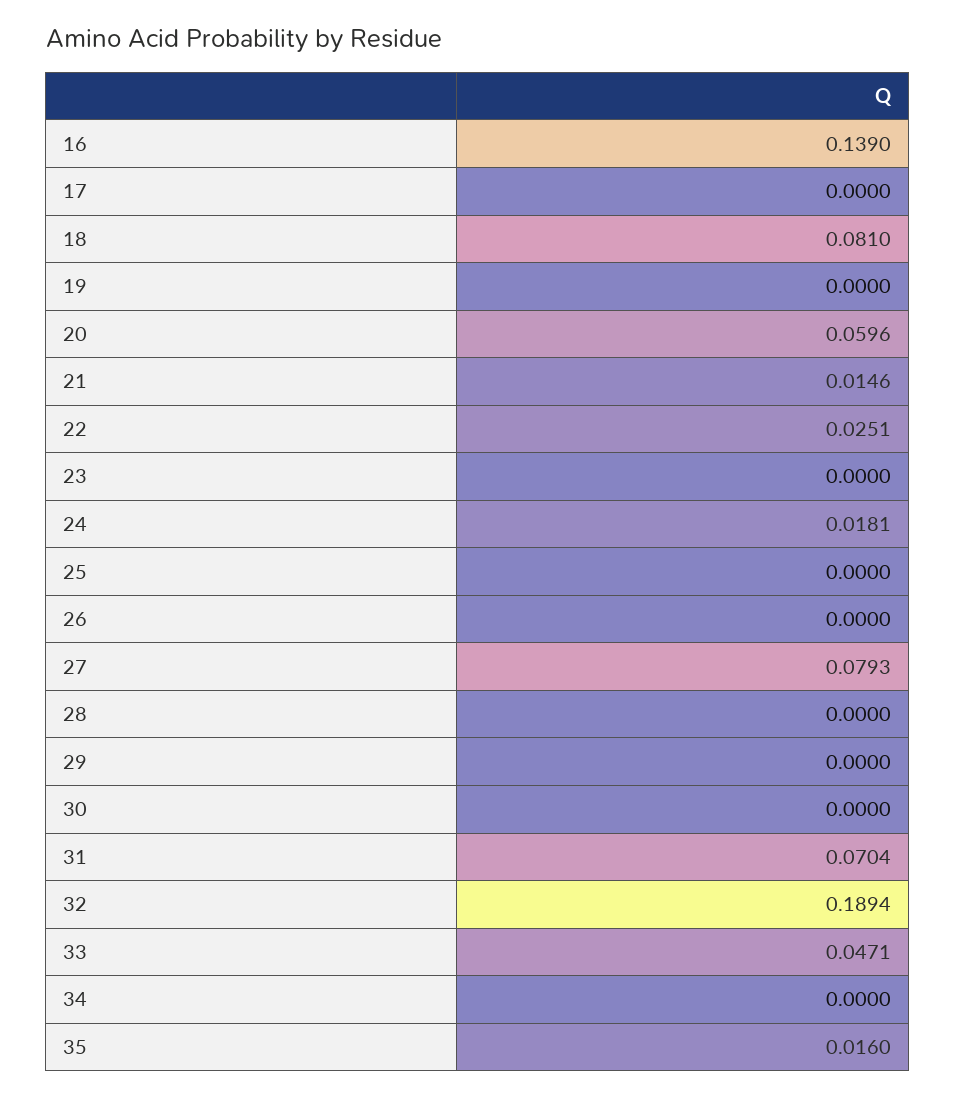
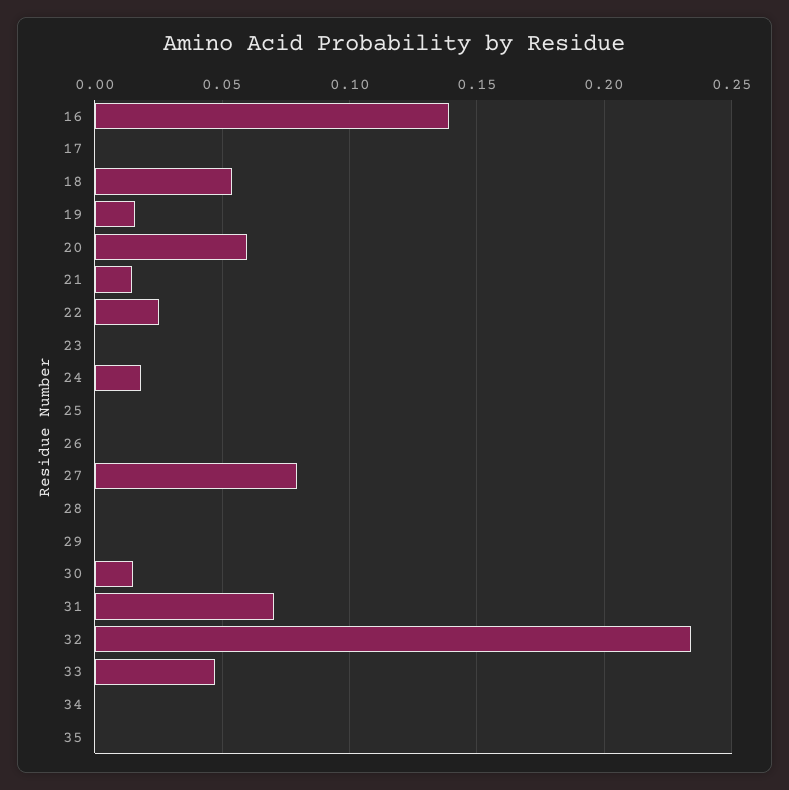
  {
    "16": 0.139,
    "17": 0,
-   "18": 0.081,
+   "18": 0.055,
-   "19": 0,
+   "19": 0.015,
    "20": 0.0596,
    "21": 0.0146,
    "22": 0.0251,
    "23": 0,
    "24": 0.0181,
    "25": 0,
    "26": 0,
    "27": 0.0793,
    "28": 0,
    "29": 0,
-   "30": 0,
+   "30": 0.015,
    "31": 0.0704,
-   "32": 0.1894,
+   "32": 0.235,
    "33": 0.0471,
    "34": 0,
-   "35": 0.016
+   "35": 0
  }

